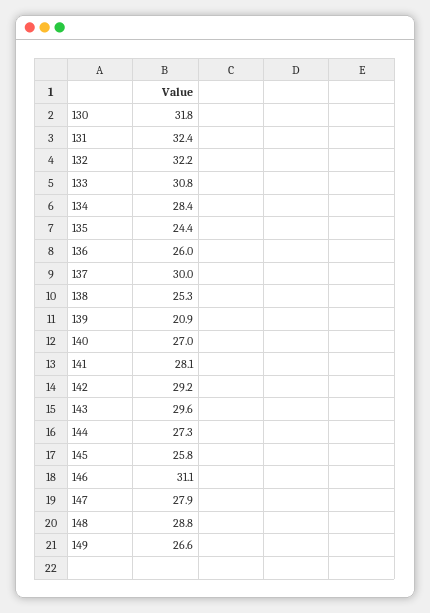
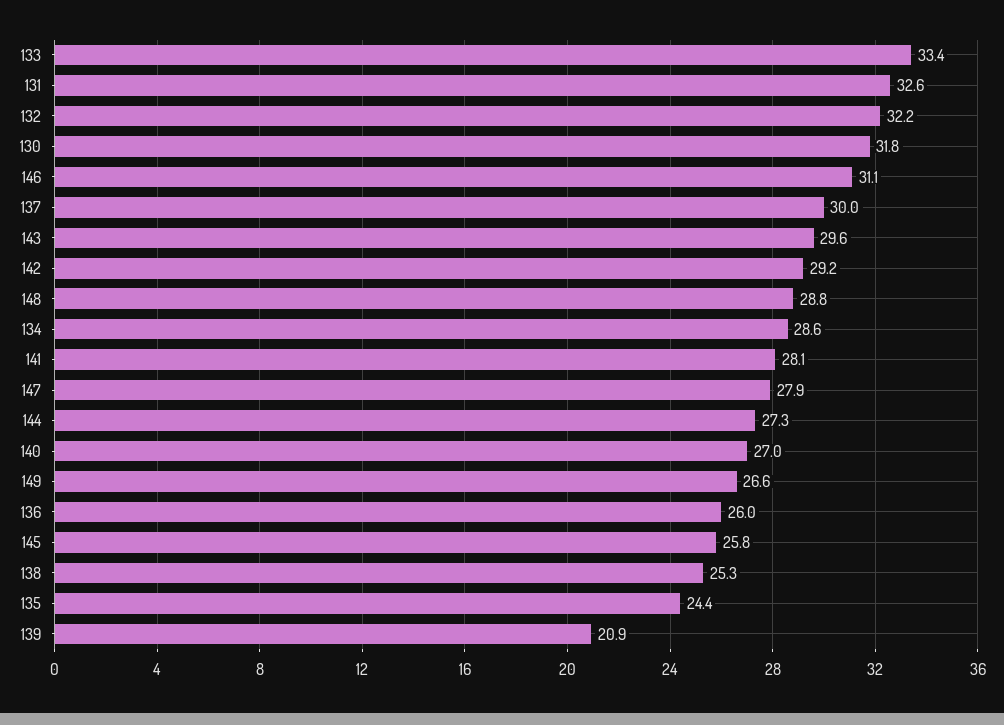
  {
    "130": 31.8,
-   "131": 32.4,
+   "131": 32.6,
    "132": 32.2,
-   "133": 30.8,
+   "133": 33.4,
-   "134": 28.4,
+   "134": 28.6,
    "135": 24.4,
    "136": 26,
    "137": 30,
    "138": 25.3,
    "139": 20.9,
    "140": 27,
    "141": 28.1,
    "142": 29.2,
    "143": 29.6,
    "144": 27.3,
    "145": 25.8,
    "146": 31.1,
    "147": 27.9,
    "148": 28.8,
    "149": 26.6
  }

